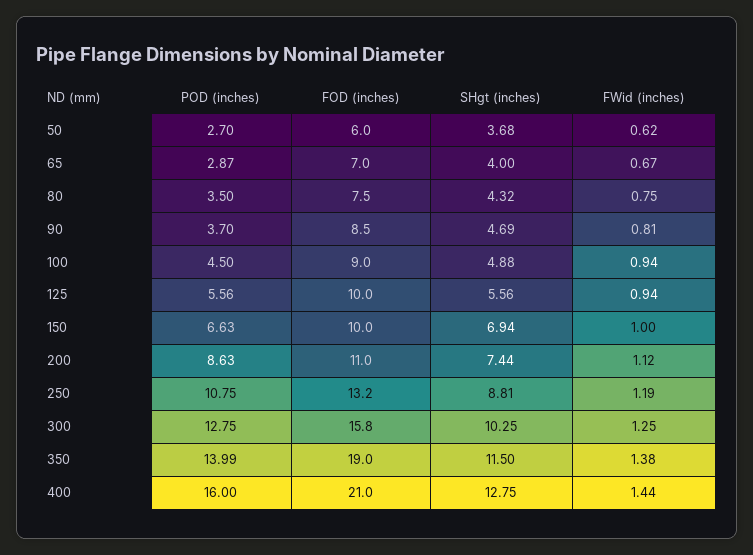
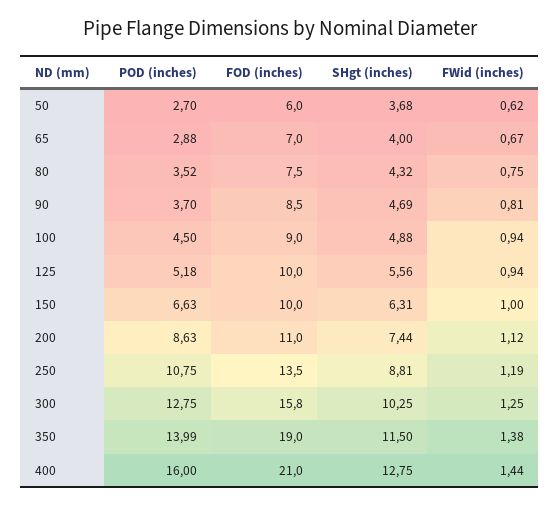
  {
    "POD (inches)": {
      "50": 2.7,
-     "65": 2.87,
+     "65": 2.88,
-     "80": 3.5,
+     "80": 3.52,
      "90": 3.7,
      "100": 4.5,
-     "125": 5.56,
+     "125": 5.18,
      "150": 6.63,
      "200": 8.63,
      "250": 10.75,
      "300": 12.75,
      "350": 13.99,
      "400": 16
    },
    "FOD (inches)": {
      "50": 6,
      "65": 7,
      "80": 7.5,
      "90": 8.5,
      "100": 9,
      "125": 10,
      "150": 10,
      "200": 11,
-     "250": 13.2,
+     "250": 13.5,
      "300": 15.8,
      "350": 19,
      "400": 21
    },
    "SHgt (inches)": {
      "50": 3.68,
      "65": 4,
      "80": 4.32,
      "90": 4.69,
      "100": 4.88,
      "125": 5.56,
-     "150": 6.94,
+     "150": 6.31,
      "200": 7.44,
      "250": 8.81,
      "300": 10.25,
      "350": 11.5,
      "400": 12.75
    },
    "FWid (inches)": {
      "50": 0.62,
      "65": 0.67,
      "80": 0.75,
      "90": 0.81,
      "100": 0.94,
      "125": 0.94,
      "150": 1,
      "200": 1.12,
      "250": 1.19,
      "300": 1.25,
      "350": 1.38,
      "400": 1.44
    }
  }

